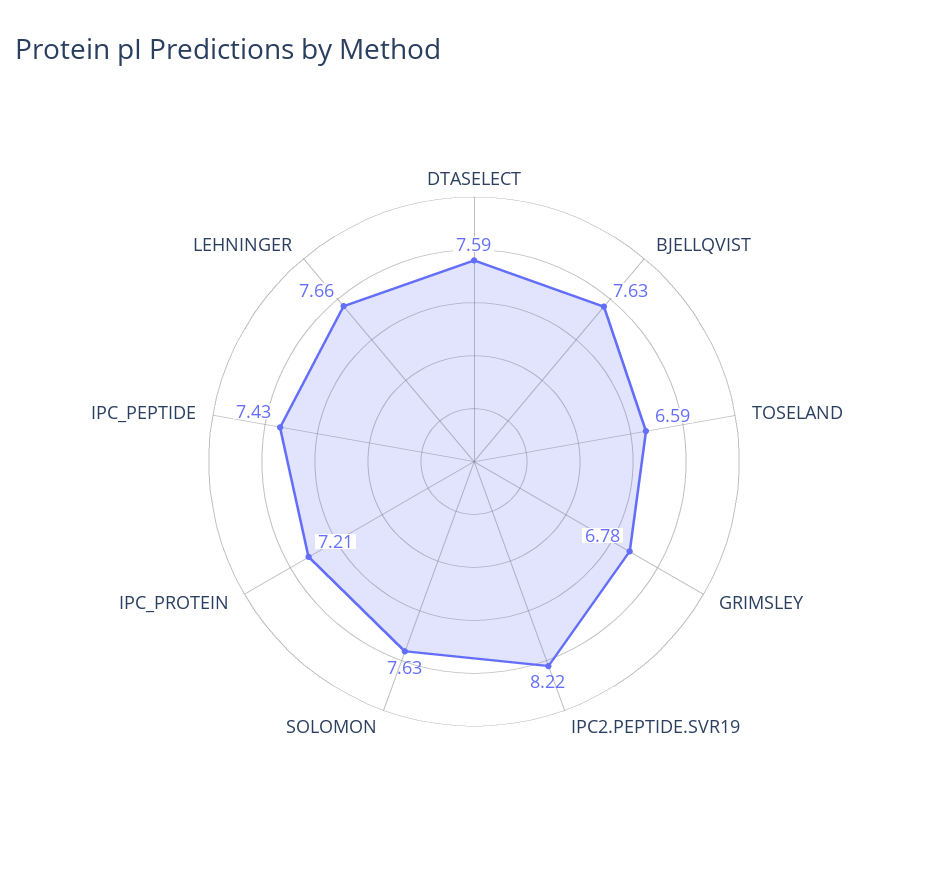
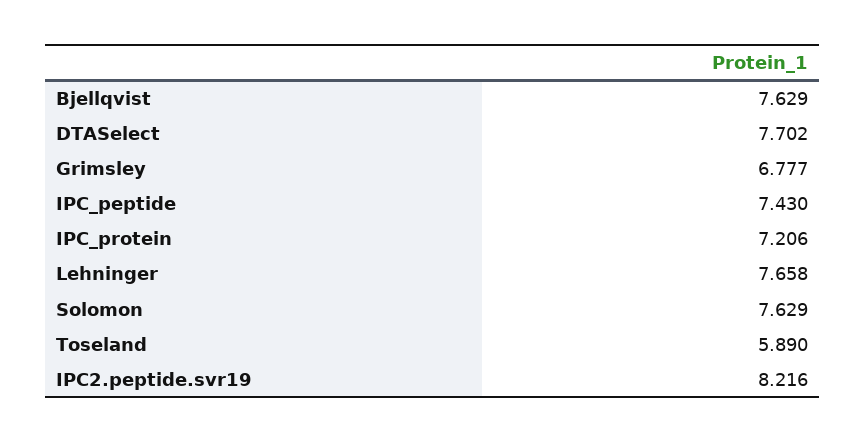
  {
-   "DTASELECT": 7.59,
+   "DTASELECT": 7.702,
    "BJELLQVIST": 7.629,
-   "TOSELAND": 6.59,
+   "TOSELAND": 5.89,
    "GRIMSLEY": 6.777,
    "IPC2.PEPTIDE.SVR19": 8.216,
    "SOLOMON": 7.629,
    "IPC_PROTEIN": 7.206,
    "IPC_PEPTIDE": 7.43,
    "LEHNINGER": 7.658
  }

